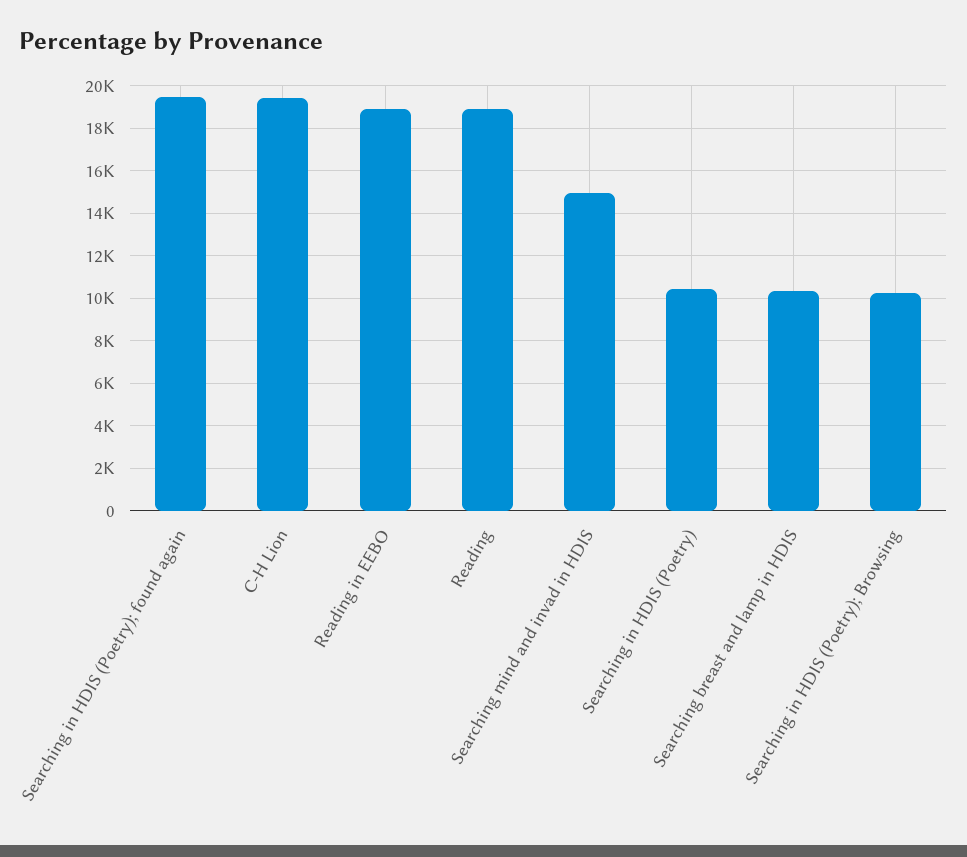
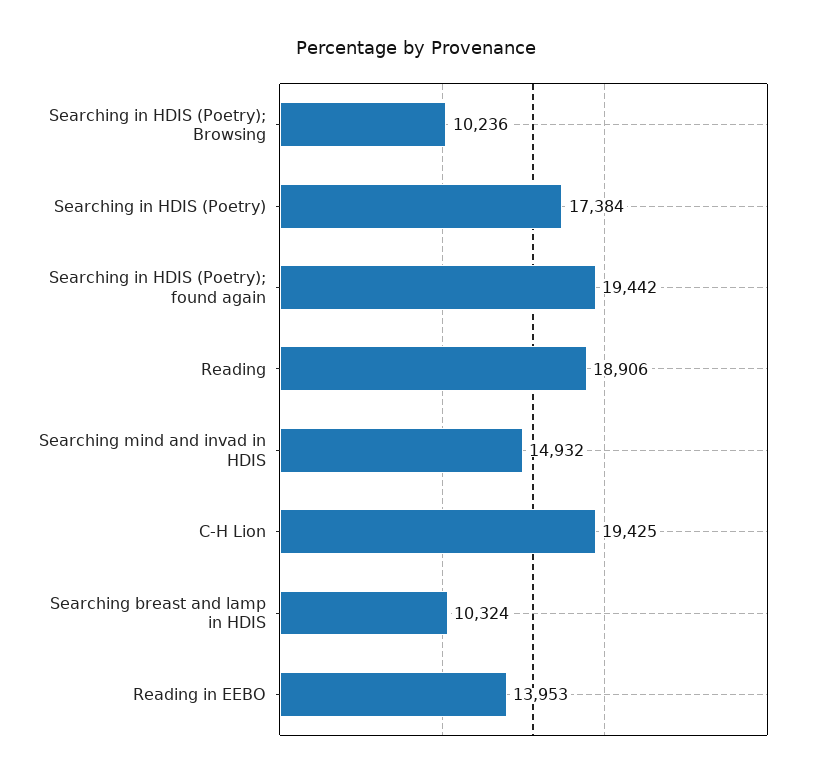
  {
    "Searching in HDIS (Poetry); found again": 19442,
    "C-H Lion": 19425,
-   "Reading in EEBO": 19000,
+   "Reading in EEBO": 13953,
    "Reading": 18906,
    "Searching mind and invad in HDIS": 14932,
-   "Searching in HDIS (Poetry)": 10500,
+   "Searching in HDIS (Poetry)": 17384,
    "Searching breast and lamp in HDIS": 10324,
    "Searching in HDIS (Poetry); Browsing": 10236
  }

